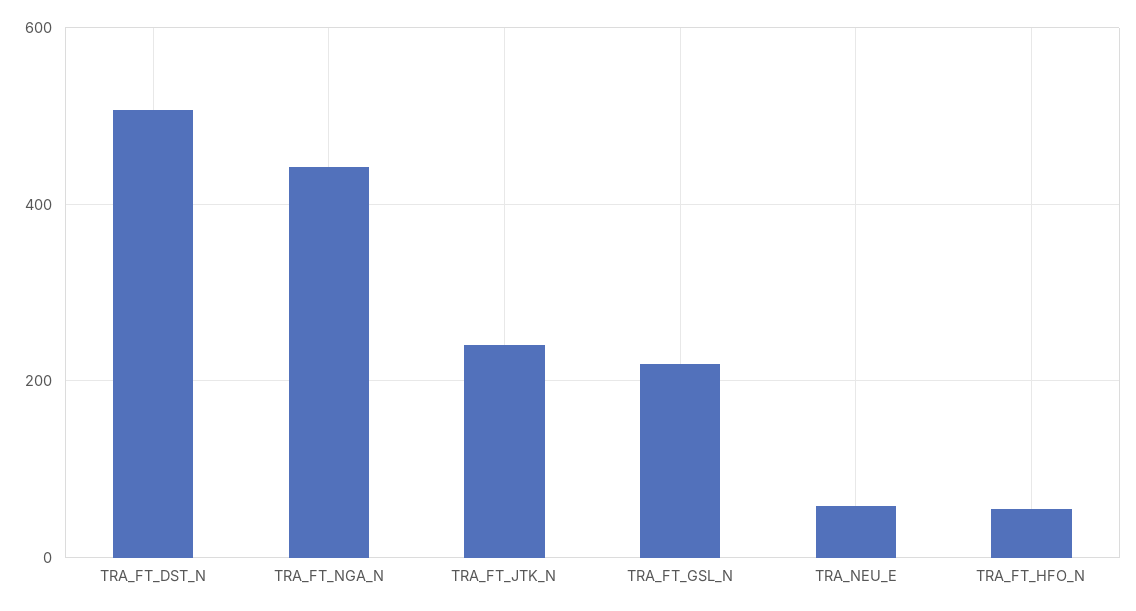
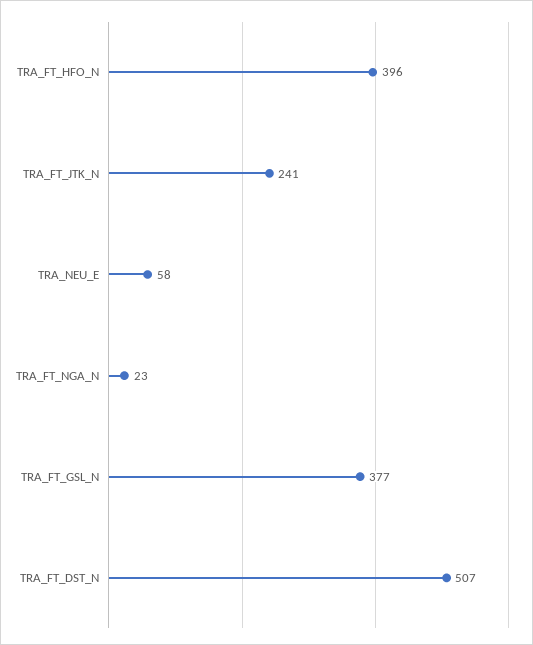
  {
    "TRA_FT_DST_N": 507,
-   "TRA_FT_NGA_N": 440,
+   "TRA_FT_NGA_N": 23,
    "TRA_FT_JTK_N": 241,
-   "TRA_FT_GSL_N": 220,
+   "TRA_FT_GSL_N": 377,
    "TRA_NEU_E": 58,
-   "TRA_FT_HFO_N": 60
+   "TRA_FT_HFO_N": 396
  }

